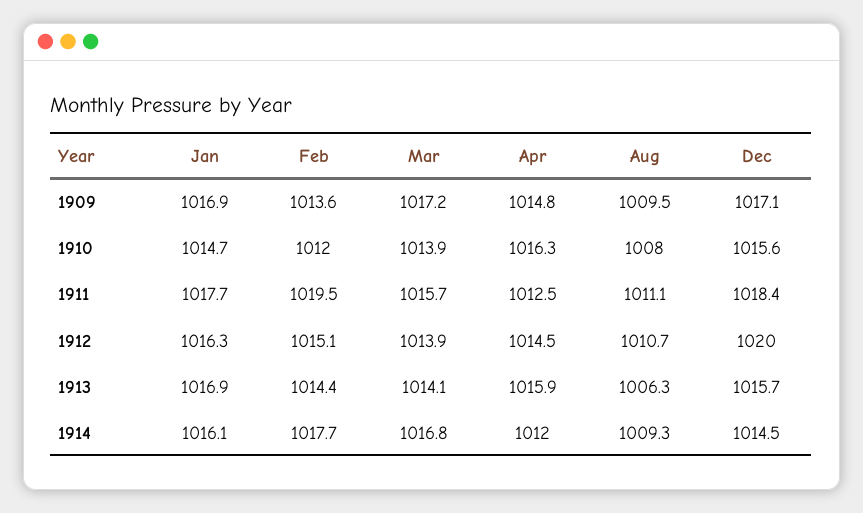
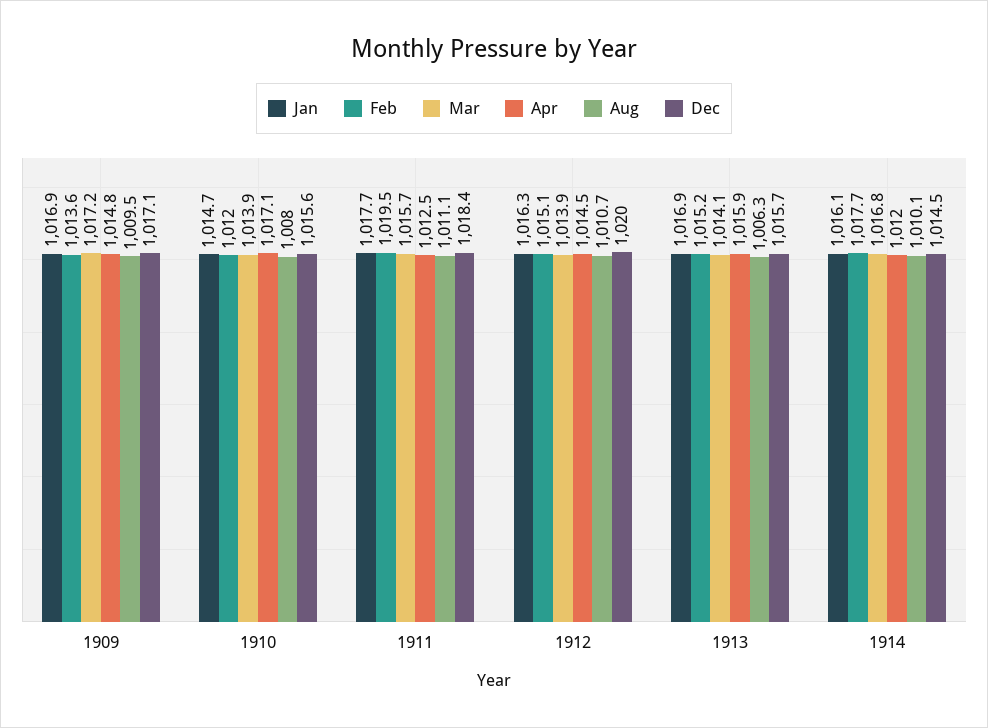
  {
    "Jan": {
      "1909": 1016.9,
      "1910": 1014.7,
      "1911": 1017.7,
      "1912": 1016.3,
      "1913": 1016.9,
      "1914": 1016.1
    },
    "Feb": {
      "1909": 1013.6,
      "1910": 1012,
      "1911": 1019.5,
      "1912": 1015.1,
-     "1913": 1014.4,
+     "1913": 1015.2,
      "1914": 1017.7
    },
    "Mar": {
      "1909": 1017.2,
      "1910": 1013.9,
      "1911": 1015.7,
      "1912": 1013.9,
      "1913": 1014.1,
      "1914": 1016.8
    },
    "Apr": {
      "1909": 1014.8,
-     "1910": 1016.3,
+     "1910": 1017.1,
      "1911": 1012.5,
      "1912": 1014.5,
      "1913": 1015.9,
      "1914": 1012
    },
    "Aug": {
      "1909": 1009.5,
      "1910": 1008,
      "1911": 1011.1,
      "1912": 1010.7,
      "1913": 1006.3,
-     "1914": 1009.3
+     "1914": 1010.1
    },
    "Dec": {
      "1909": 1017.1,
      "1910": 1015.6,
      "1911": 1018.4,
      "1912": 1020,
      "1913": 1015.7,
      "1914": 1014.5
    }
  }

